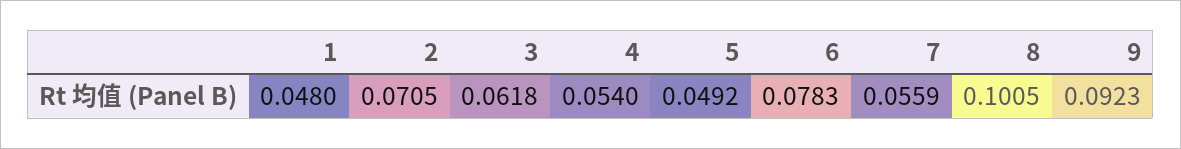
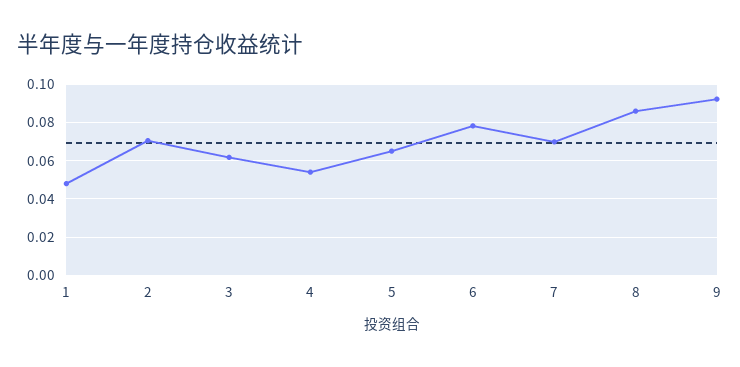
  {
    "1": 0.048,
    "2": 0.0705,
    "3": 0.0618,
    "4": 0.054,
-   "5": 0.0492,
+   "5": 0.065,
    "6": 0.0783,
-   "7": 0.0559,
+   "7": 0.07,
-   "8": 0.1005,
+   "8": 0.085,
    "9": 0.0923
  }

